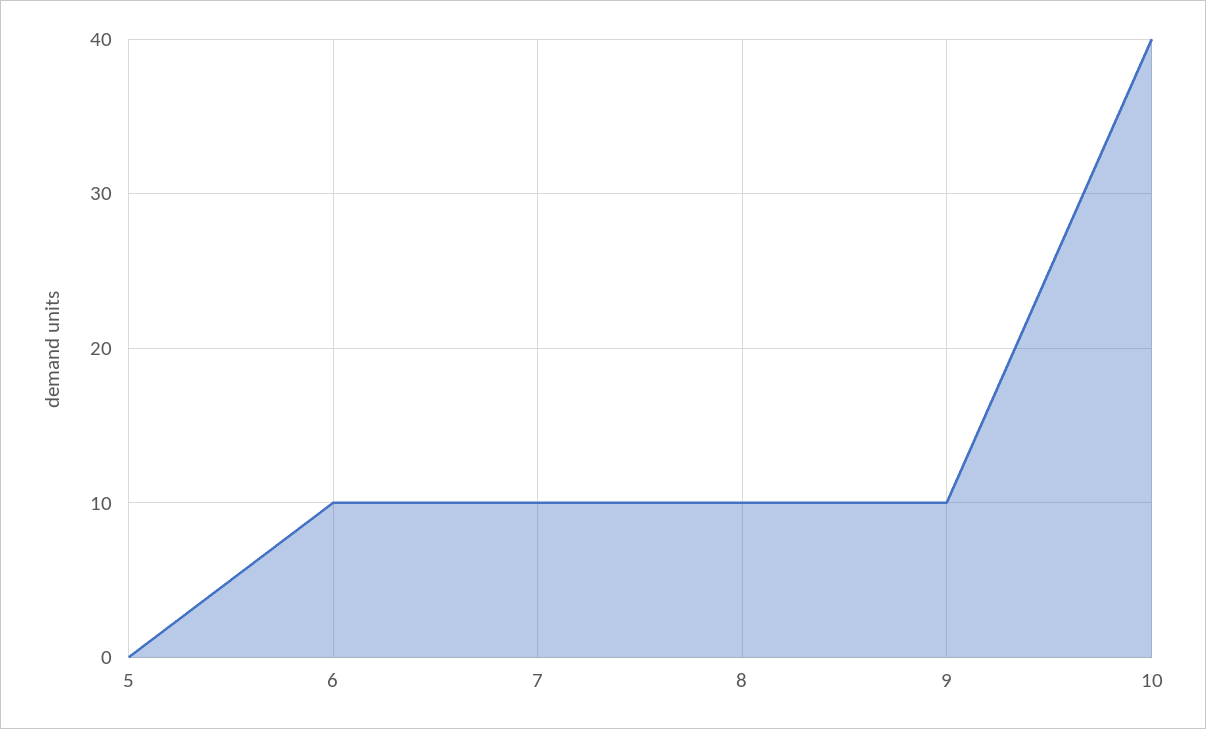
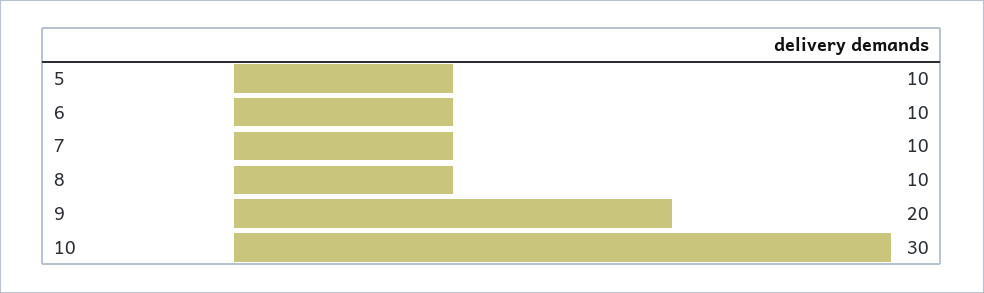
  {
-   "5": 0,
+   "5": 10,
    "6": 10,
    "7": 10,
    "8": 10,
-   "9": 10,
+   "9": 20,
-   "10": 40
+   "10": 30
  }

